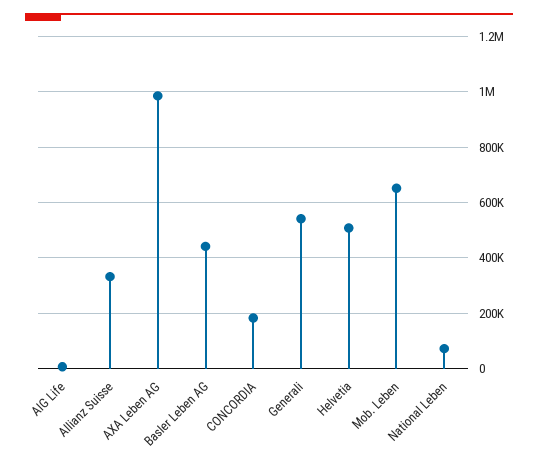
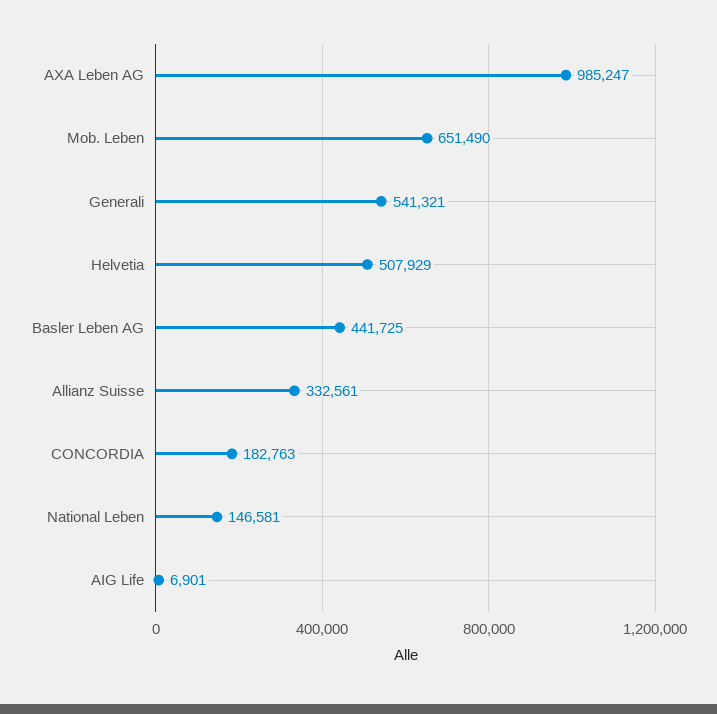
  {
    "AIG Life": 6901,
    "Allianz Suisse": 332561,
    "AXA Leben AG": 985247,
    "Basler Leben AG": 441725,
    "CONCORDIA": 182763,
    "Generali": 541321,
    "Helvetia": 507929,
    "Mob. Leben": 651490,
-   "National Leben": 75000
+   "National Leben": 146581
  }

